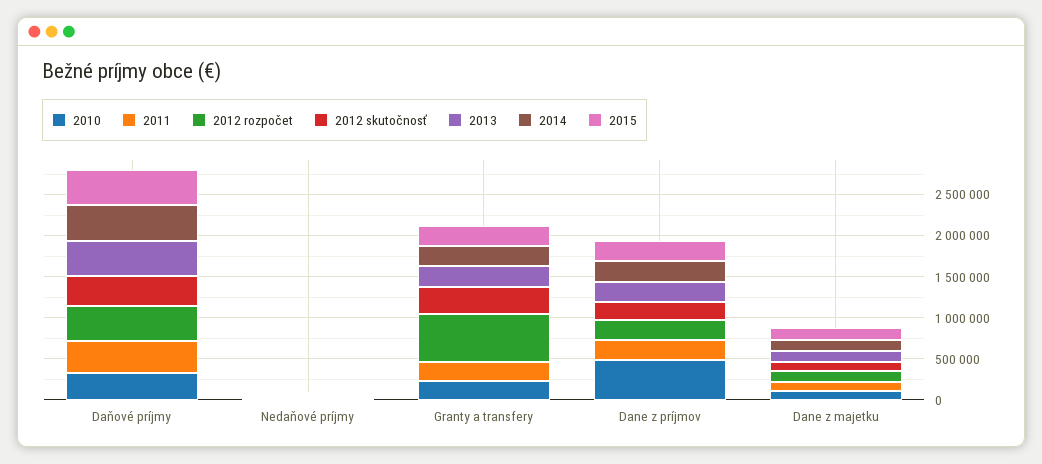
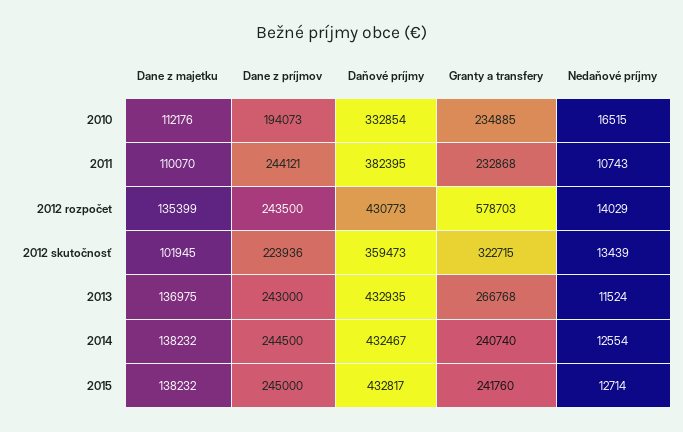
  {
    "2010": {
      "Daňové príjmy": 332854,
      "Nedaňové príjmy": 16515,
      "Granty a transfery": 234885,
-     "Dane z príjmov": 500000,
+     "Dane z príjmov": 194073,
      "Dane z majetku": 112176
    },
    "2011": {
      "Daňové príjmy": 382395,
      "Nedaňové príjmy": 10743,
      "Granty a transfery": 232868,
      "Dane z príjmov": 244121,
      "Dane z majetku": 110070
    },
    "2012 rozpočet": {
      "Daňové príjmy": 430773,
      "Nedaňové príjmy": 14029,
      "Granty a transfery": 578703,
      "Dane z príjmov": 243500,
      "Dane z majetku": 135399
    },
    "2012 skutočnosť": {
      "Daňové príjmy": 359473,
      "Nedaňové príjmy": 13439,
      "Granty a transfery": 322715,
      "Dane z príjmov": 223936,
      "Dane z majetku": 101945
    },
    "2013": {
      "Daňové príjmy": 432935,
      "Nedaňové príjmy": 11524,
      "Granty a transfery": 266768,
      "Dane z príjmov": 243000,
      "Dane z majetku": 136975
    },
    "2014": {
      "Daňové príjmy": 432467,
      "Nedaňové príjmy": 12554,
      "Granty a transfery": 240740,
      "Dane z príjmov": 244500,
      "Dane z majetku": 138232
    },
    "2015": {
      "Daňové príjmy": 432817,
      "Nedaňové príjmy": 12714,
      "Granty a transfery": 241760,
      "Dane z príjmov": 245000,
      "Dane z majetku": 138232
    }
  }

